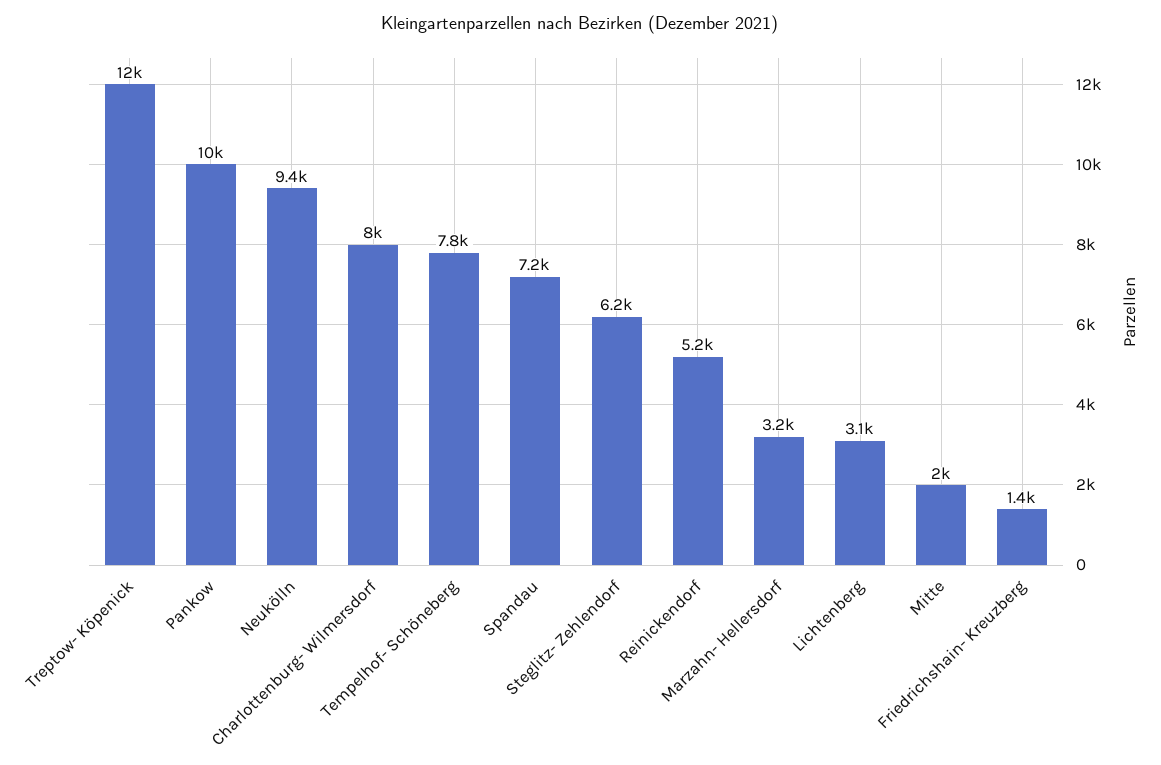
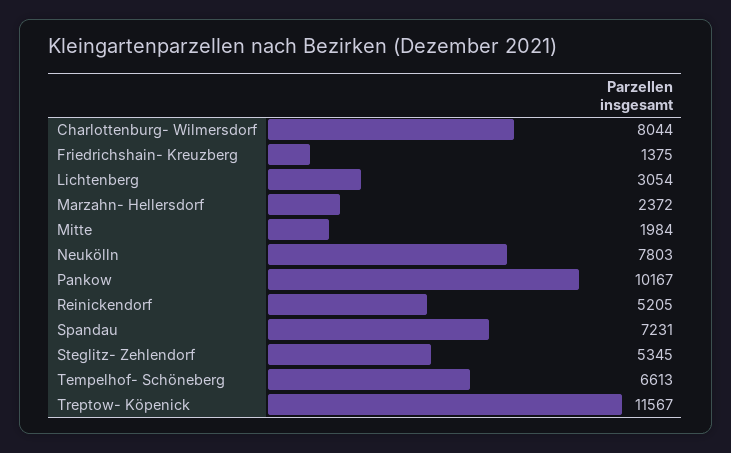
  {
    "Treptow- Köpenick": 11567,
    "Pankow": 10167,
-   "Neukölln": 9400,
+   "Neukölln": 7803,
    "Charlottenburg- Wilmersdorf": 8044,
-   "Tempelhof- Schöneberg": 7800,
+   "Tempelhof- Schöneberg": 6613,
    "Spandau": 7231,
-   "Steglitz- Zehlendorf": 6200,
+   "Steglitz- Zehlendorf": 5345,
    "Reinickendorf": 5205,
-   "Marzahn- Hellersdorf": 3200,
+   "Marzahn- Hellersdorf": 2372,
    "Lichtenberg": 3054,
    "Mitte": 1984,
    "Friedrichshain- Kreuzberg": 1375
  }

